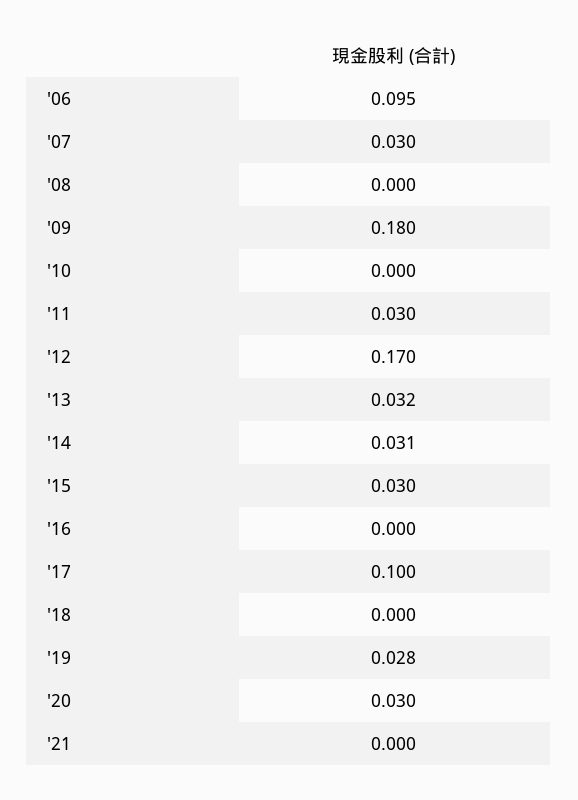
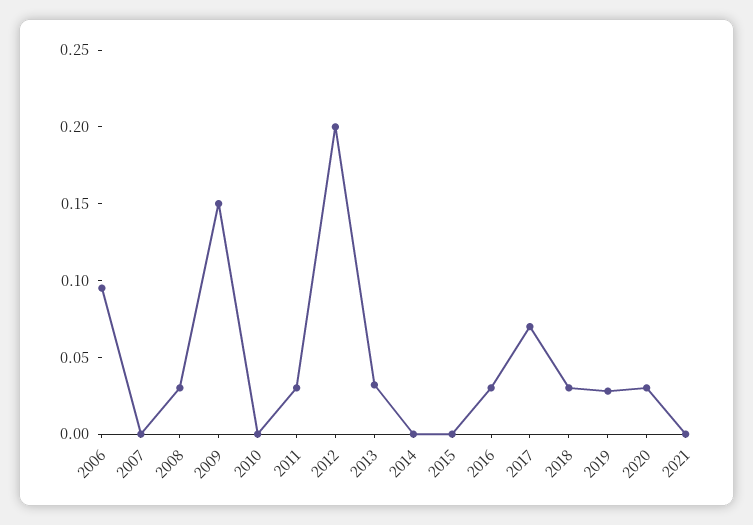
  {
    "'06": 0.095,
-   "'07": 0.03,
+   "'07": 0,
-   "'08": 0,
+   "'08": 0.03,
-   "'09": 0.18,
+   "'09": 0.15,
    "'10": 0,
    "'11": 0.03,
-   "'12": 0.17,
+   "'12": 0.2,
    "'13": 0.032,
-   "'14": 0.031,
+   "'14": 0,
-   "'15": 0.03,
+   "'15": 0,
-   "'16": 0,
+   "'16": 0.03,
-   "'17": 0.1,
+   "'17": 0.07,
-   "'18": 0,
+   "'18": 0.03,
    "'19": 0.028,
    "'20": 0.03,
    "'21": 0
  }

